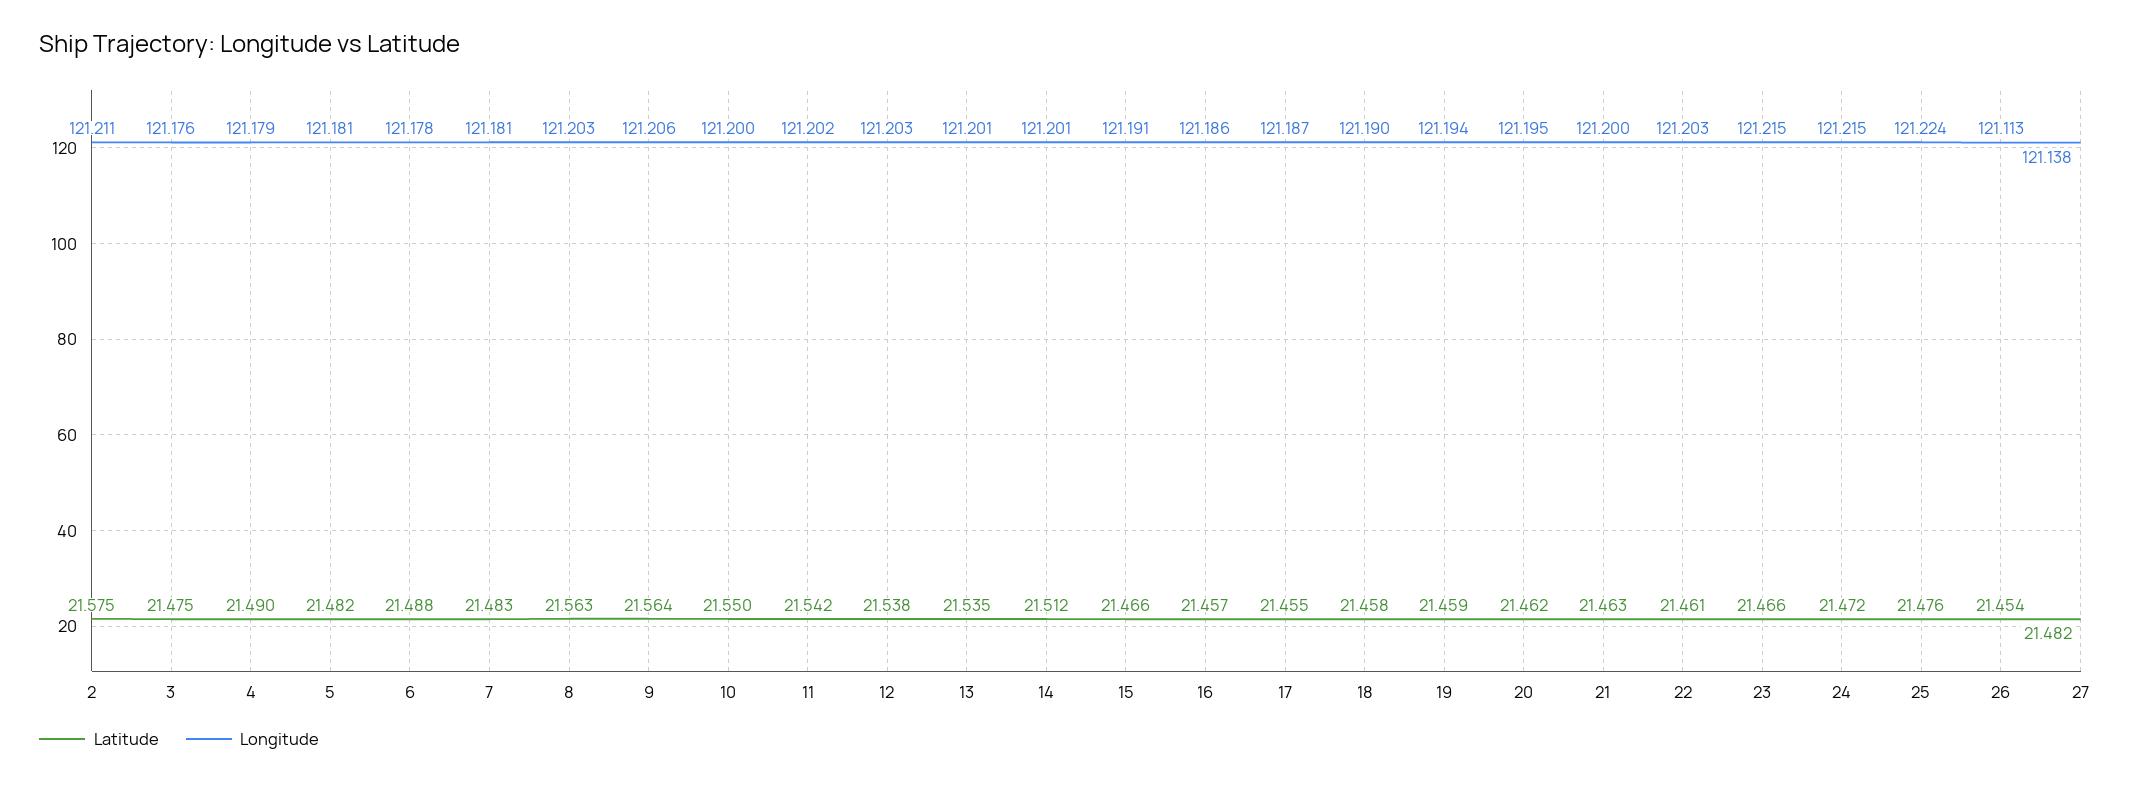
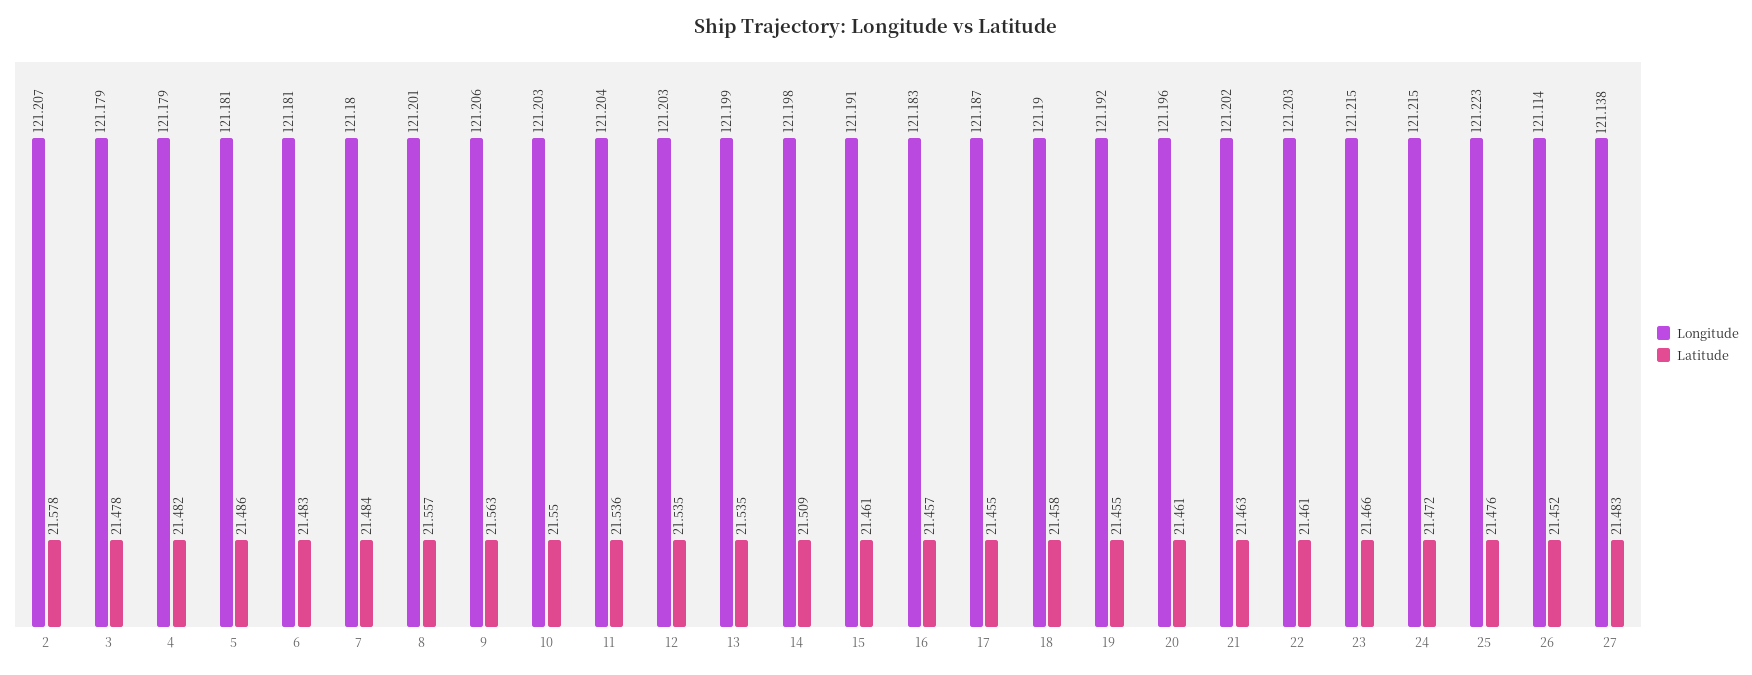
  {
    "Latitude": {
-     "2": 21.575,
+     "2": 21.578,
-     "3": 21.475,
+     "3": 21.478,
-     "4": 21.49,
+     "4": 21.482,
-     "5": 21.482,
+     "5": 21.486,
-     "6": 21.488,
+     "6": 21.483,
-     "7": 21.483,
+     "7": 21.484,
-     "8": 21.563,
+     "8": 21.557,
-     "9": 21.564,
+     "9": 21.563,
      "10": 21.55,
-     "11": 21.542,
+     "11": 21.536,
-     "12": 21.538,
+     "12": 21.535,
      "13": 21.535,
-     "14": 21.512,
+     "14": 21.509,
-     "15": 21.466,
+     "15": 21.461,
      "16": 21.457,
      "17": 21.455,
      "18": 21.458,
-     "19": 21.459,
+     "19": 21.455,
-     "20": 21.462,
+     "20": 21.461,
      "21": 21.463,
      "22": 21.461,
      "23": 21.466,
      "24": 21.472,
      "25": 21.476,
-     "26": 21.454,
+     "26": 21.452,
-     "27": 21.482
+     "27": 21.483
    },
    "Longitude": {
-     "2": 121.211,
+     "2": 121.207,
-     "3": 121.176,
+     "3": 121.179,
      "4": 121.179,
      "5": 121.181,
-     "6": 121.178,
+     "6": 121.181,
-     "7": 121.181,
+     "7": 121.18,
-     "8": 121.203,
+     "8": 121.201,
      "9": 121.206,
-     "10": 121.2,
+     "10": 121.203,
-     "11": 121.202,
+     "11": 121.204,
      "12": 121.203,
-     "13": 121.201,
+     "13": 121.199,
-     "14": 121.201,
+     "14": 121.198,
      "15": 121.191,
-     "16": 121.186,
+     "16": 121.183,
      "17": 121.187,
      "18": 121.19,
-     "19": 121.194,
+     "19": 121.192,
-     "20": 121.195,
+     "20": 121.196,
-     "21": 121.2,
+     "21": 121.202,
      "22": 121.203,
      "23": 121.215,
      "24": 121.215,
-     "25": 121.224,
+     "25": 121.223,
-     "26": 121.113,
+     "26": 121.114,
      "27": 121.138
    }
  }

